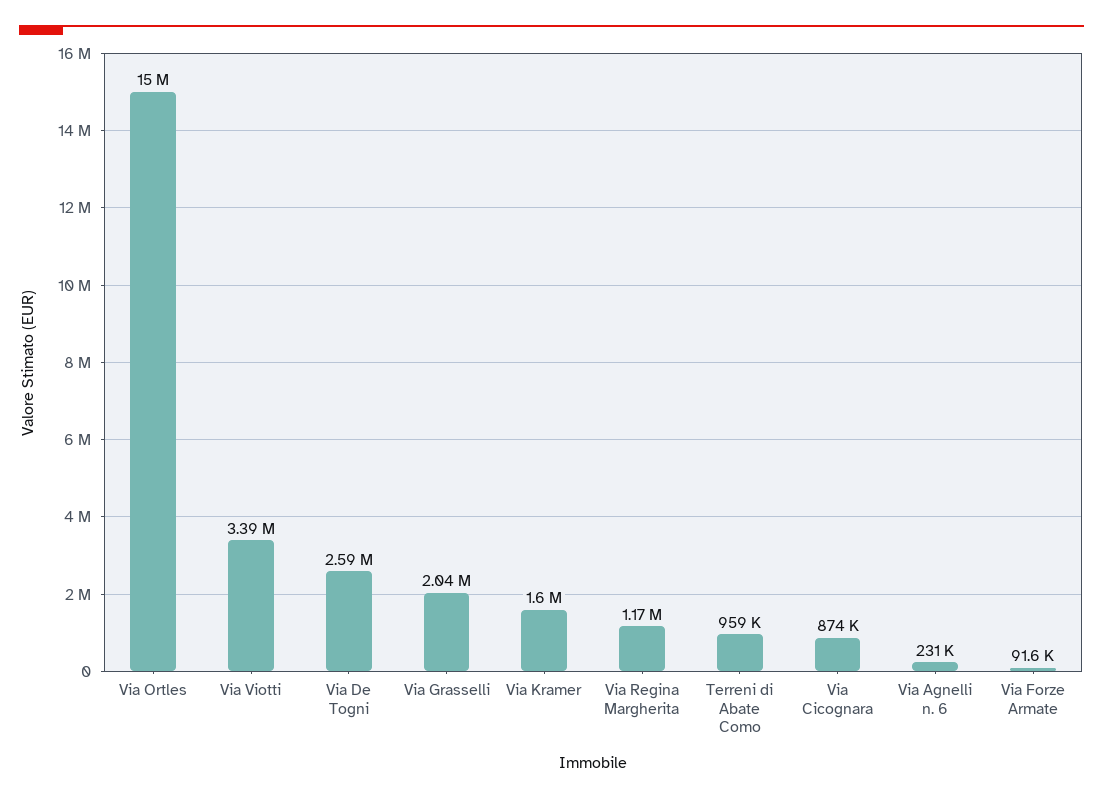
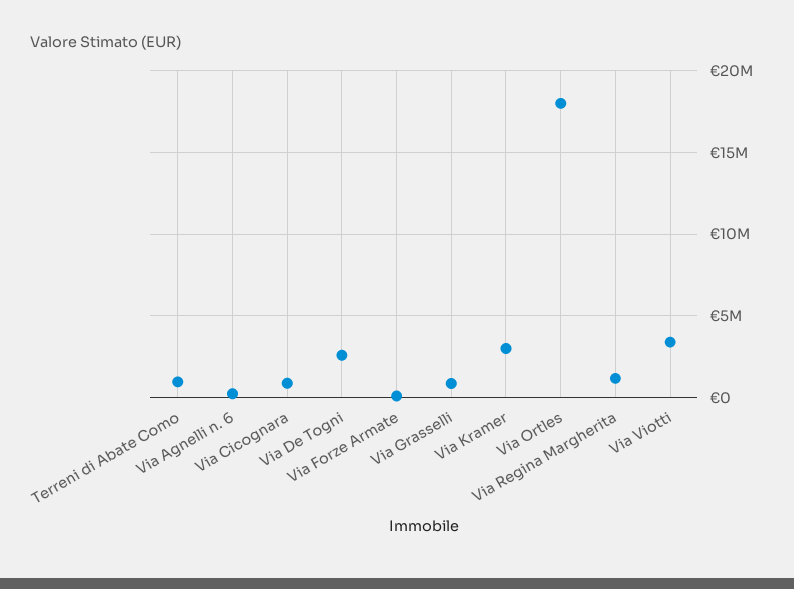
  {
-   "Via Ortles": 15000000,
+   "Via Ortles": 18000000,
    "Via Viotti": 3390000,
    "Via De Togni": 2590000,
-   "Via Grasselli": 2040000,
+   "Via Grasselli": 1000000,
-   "Via Kramer": 1600000,
+   "Via Kramer": 3000000,
    "Via Regina Margherita": 1170000,
    "Terreni di Abate Como": 959000,
    "Via Cicognara": 874000,
    "Via Agnelli n. 6": 231000,
    "Via Forze Armate": 91600
  }

